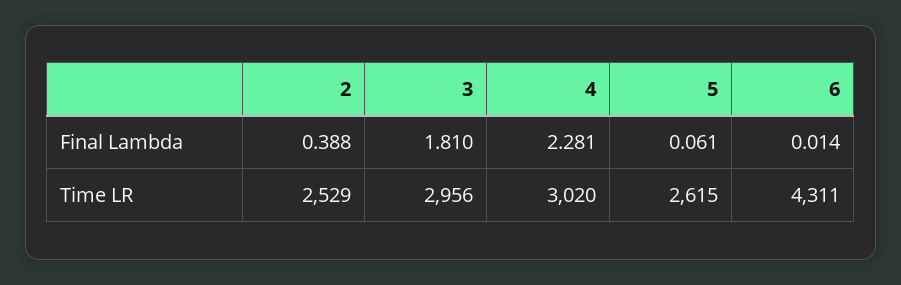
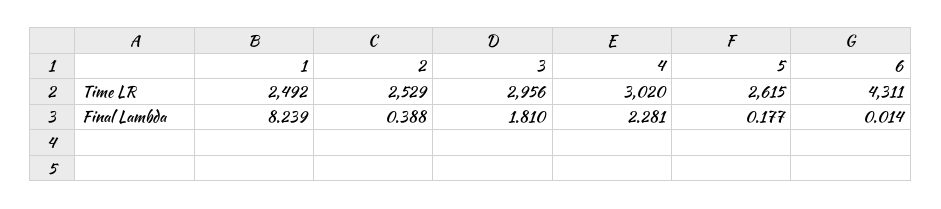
  {
    "2": {
      "Final Lambda": 0.388,
      "Time LR": 2529
    },
    "3": {
      "Final Lambda": 1.81,
      "Time LR": 2956
    },
    "4": {
      "Final Lambda": 2.281,
      "Time LR": 3020
    },
    "5": {
-     "Final Lambda": 0.061,
+     "Final Lambda": 0.177,
      "Time LR": 2615
    },
    "6": {
      "Final Lambda": 0.014,
      "Time LR": 4311
-   }
+   },
+   "1": {
+     "Time LR": 2492,
+     "Final Lambda": 8.239
+   }
  }

